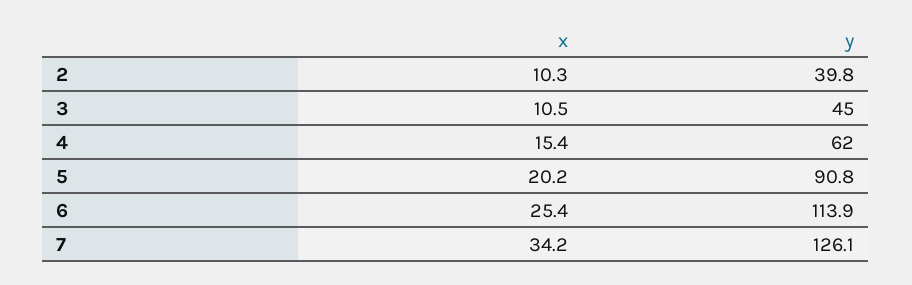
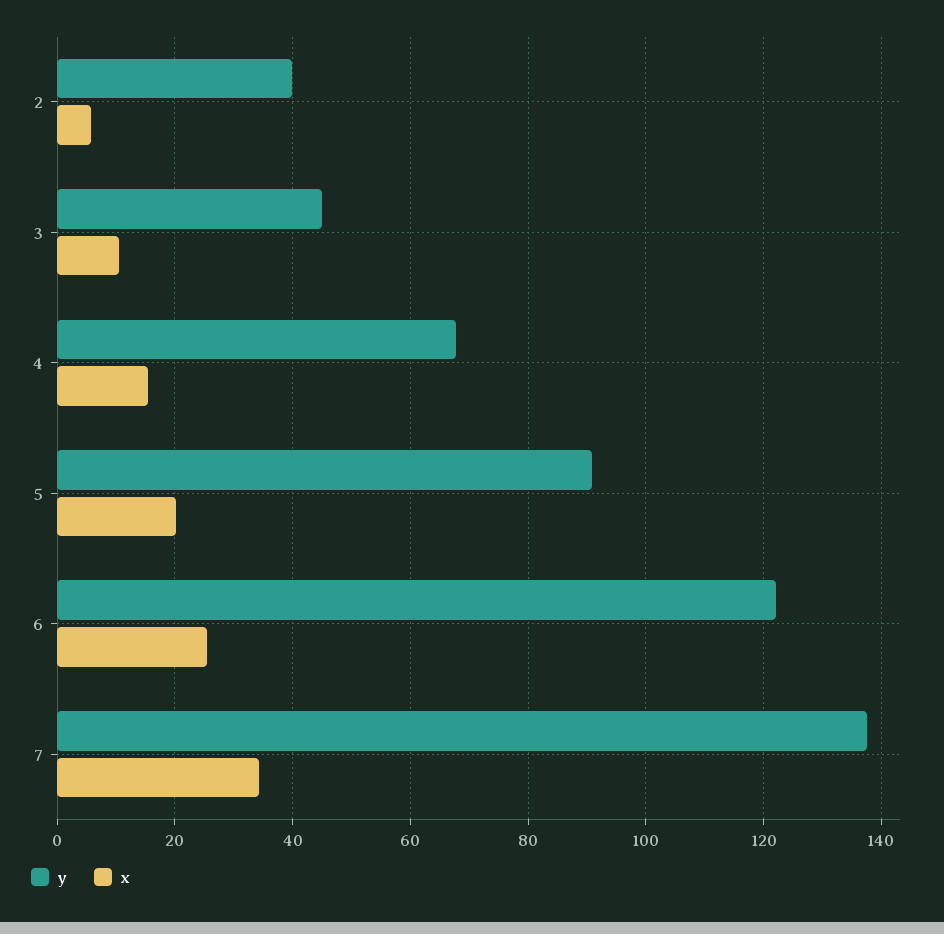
  {
    "x": {
-     "2": 10.3,
+     "2": 6,
      "3": 10.5,
      "4": 15.4,
      "5": 20.2,
      "6": 25.4,
      "7": 34.2
    },
    "y": {
      "2": 39.8,
      "3": 45,
-     "4": 62,
+     "4": 68,
      "5": 90.8,
-     "6": 113.9,
+     "6": 122,
-     "7": 126.1
+     "7": 138
    }
  }

